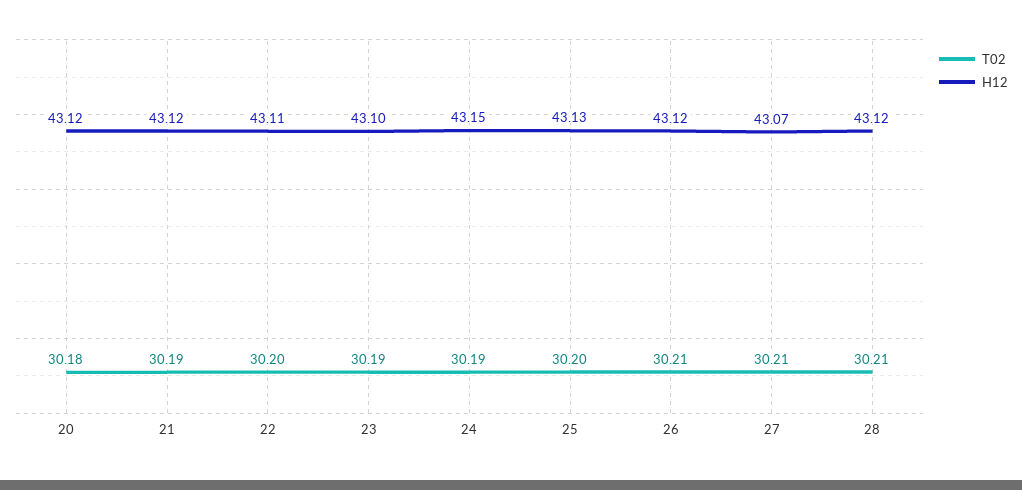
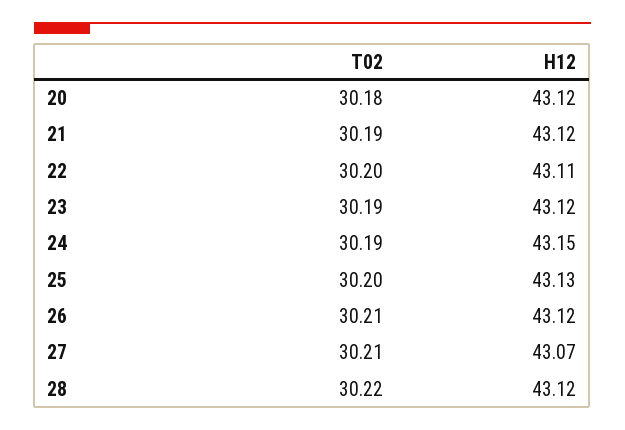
  {
    "T02": {
      "20": 30.18,
      "21": 30.19,
      "22": 30.2,
      "23": 30.19,
      "24": 30.19,
      "25": 30.2,
      "26": 30.21,
      "27": 30.21,
-     "28": 30.21
+     "28": 30.22
    },
    "H12": {
      "20": 43.12,
      "21": 43.12,
      "22": 43.11,
-     "23": 43.1,
+     "23": 43.12,
      "24": 43.15,
      "25": 43.13,
      "26": 43.12,
      "27": 43.07,
      "28": 43.12
    }
  }

